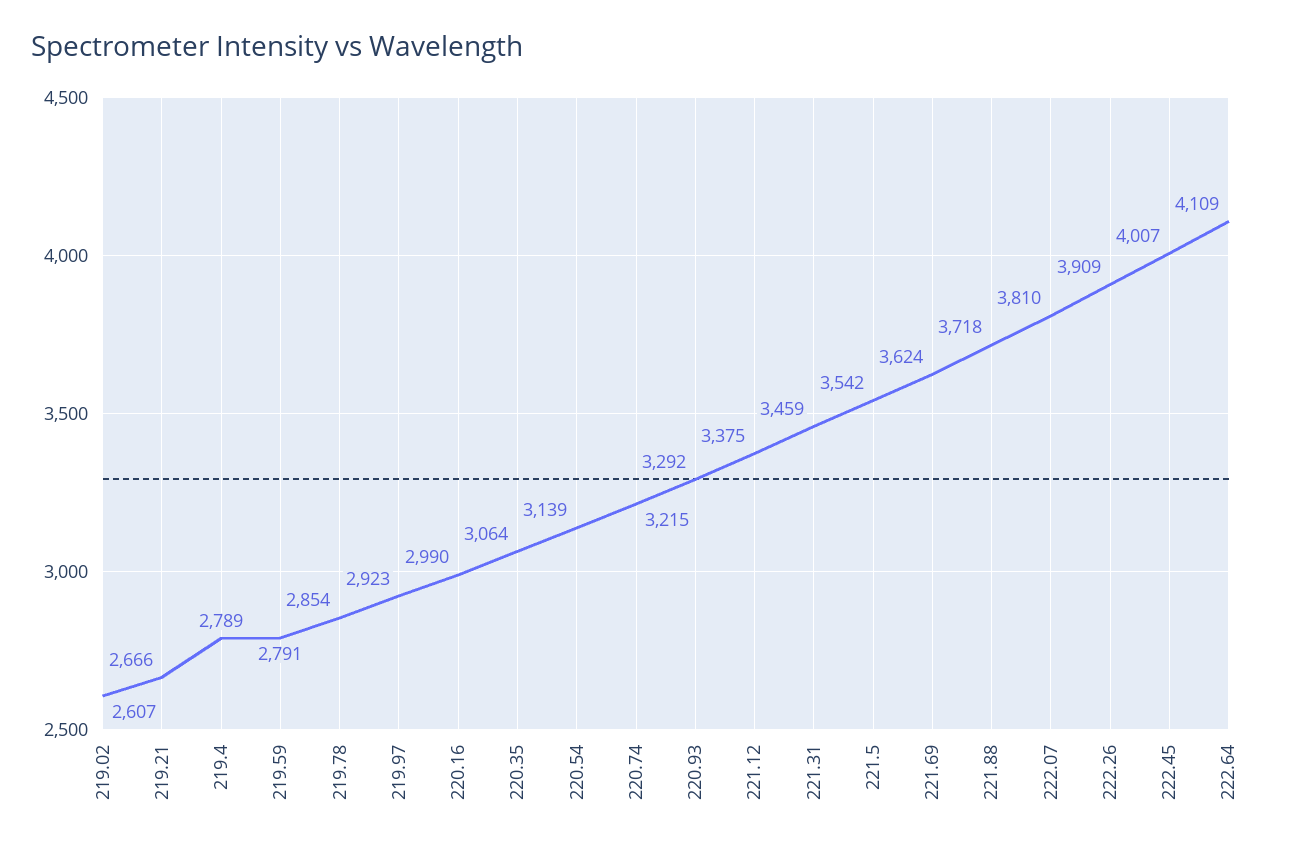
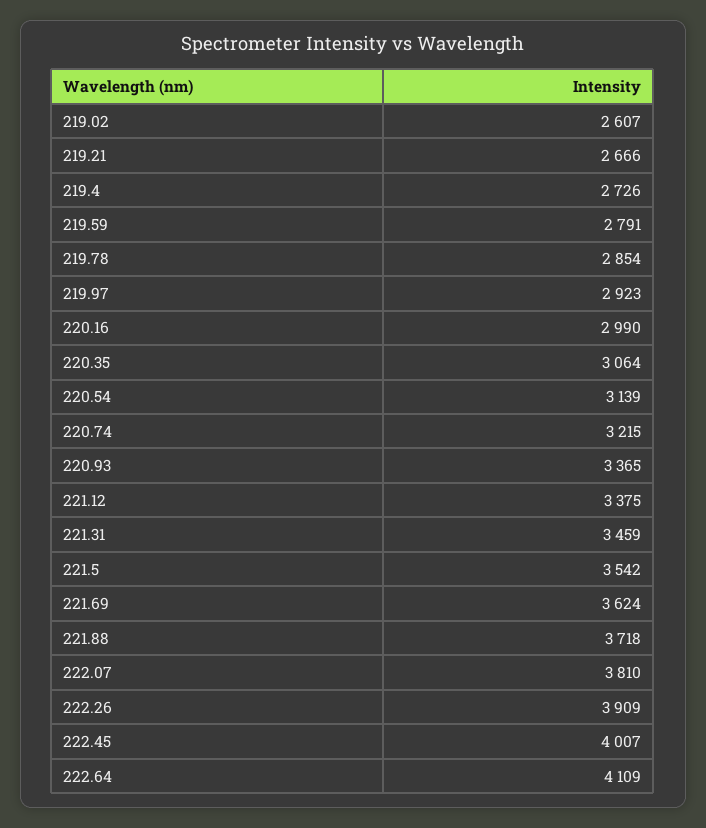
  {
    "219.02": 2607,
    "219.21": 2666,
-   "219.4": 2789,
+   "219.4": 2726,
    "219.59": 2791,
    "219.78": 2854,
    "219.97": 2923,
    "220.16": 2990,
    "220.35": 3064,
    "220.54": 3139,
    "220.74": 3215,
-   "220.93": 3292,
+   "220.93": 3365,
    "221.12": 3375,
    "221.31": 3459,
    "221.5": 3542,
    "221.69": 3624,
    "221.88": 3718,
    "222.07": 3810,
    "222.26": 3909,
    "222.45": 4007,
    "222.64": 4109
  }

